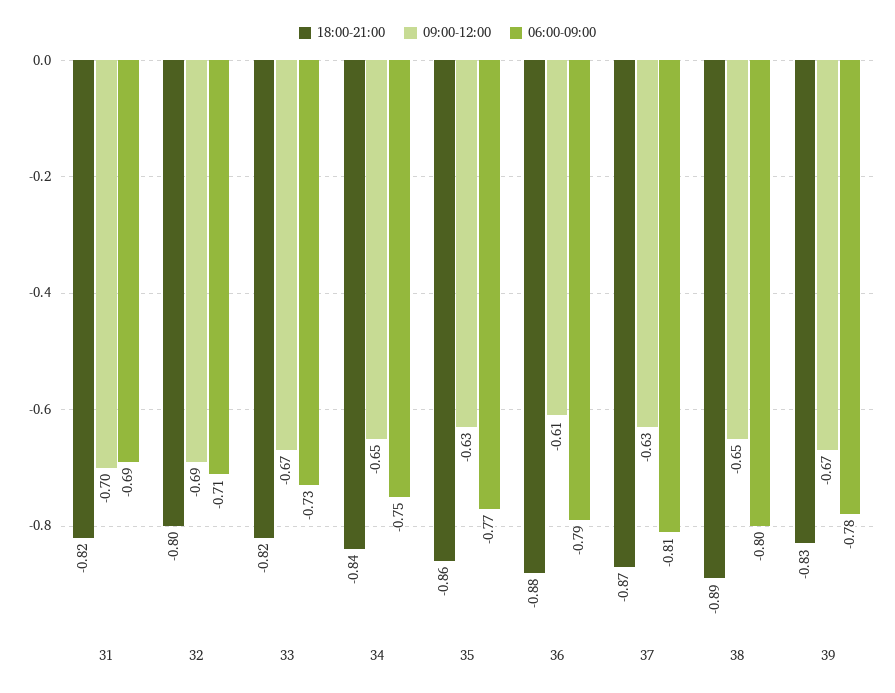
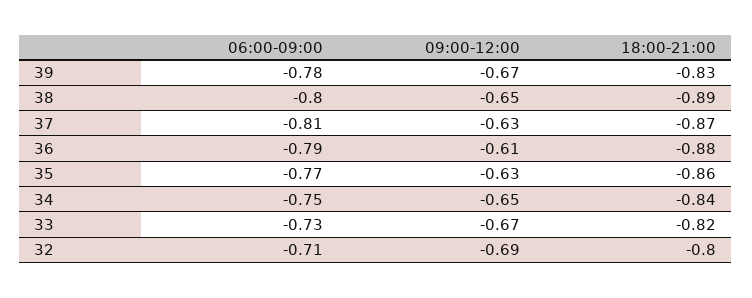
  {
    "18:00-21:00": {
-     "31": -0.82,
      "32": -0.8,
      "33": -0.82,
      "34": -0.84,
      "35": -0.86,
      "36": -0.88,
      "37": -0.87,
      "38": -0.89,
      "39": -0.83
    },
    "09:00-12:00": {
-     "31": -0.7,
      "32": -0.69,
      "33": -0.67,
      "34": -0.65,
      "35": -0.63,
      "36": -0.61,
      "37": -0.63,
      "38": -0.65,
      "39": -0.67
    },
    "06:00-09:00": {
-     "31": -0.69,
      "32": -0.71,
      "33": -0.73,
      "34": -0.75,
      "35": -0.77,
      "36": -0.79,
      "37": -0.81,
      "38": -0.8,
      "39": -0.78
    }
  }

